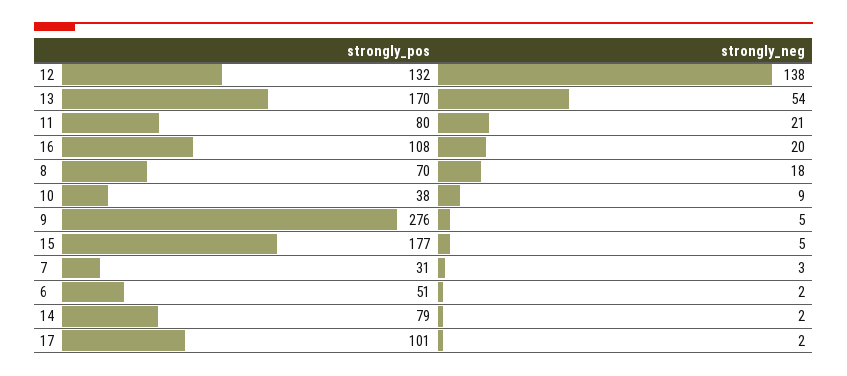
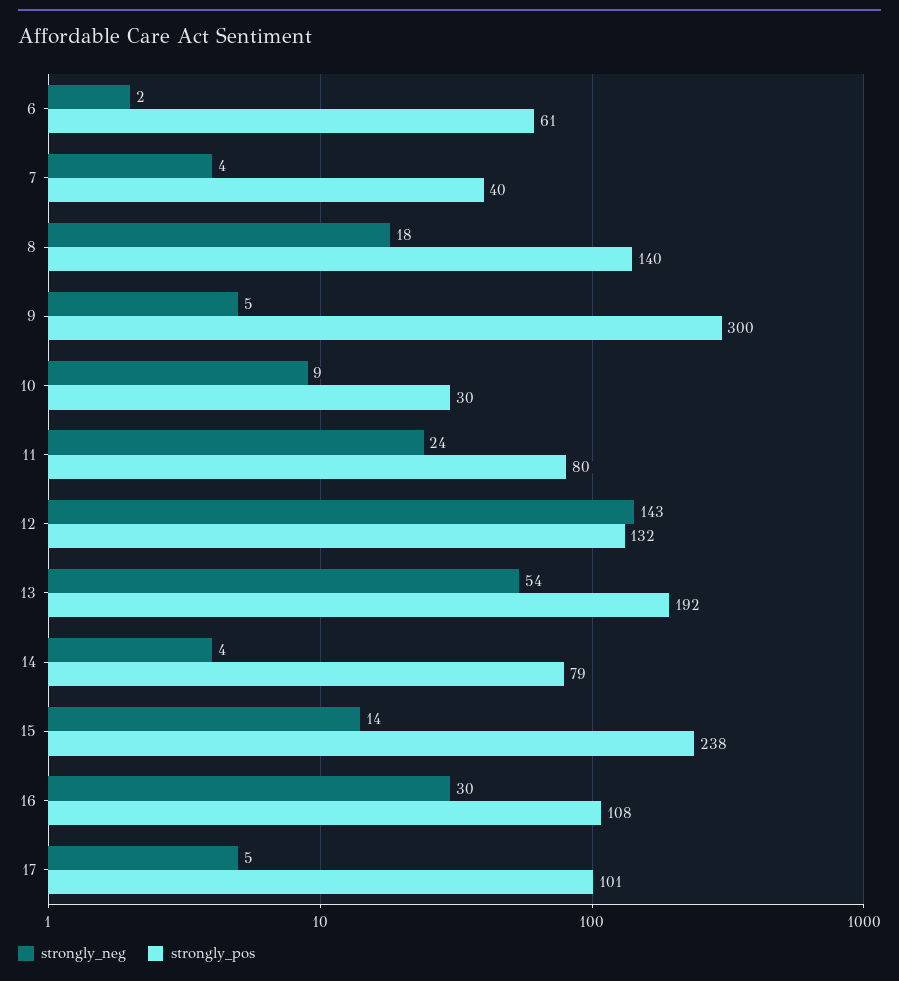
  {
    "strongly_pos": {
      "12": 132,
-     "13": 170,
+     "13": 192,
      "11": 80,
      "16": 108,
-     "8": 70,
+     "8": 140,
-     "10": 38,
+     "10": 30,
-     "9": 276,
+     "9": 300,
-     "15": 177,
+     "15": 238,
-     "7": 31,
+     "7": 40,
-     "6": 51,
+     "6": 61,
      "14": 79,
      "17": 101
    },
    "strongly_neg": {
-     "12": 138,
+     "12": 143,
      "13": 54,
-     "11": 21,
+     "11": 24,
-     "16": 20,
+     "16": 30,
      "8": 18,
      "10": 9,
      "9": 5,
-     "15": 5,
+     "15": 14,
-     "7": 3,
+     "7": 4,
      "6": 2,
-     "14": 2,
+     "14": 4,
-     "17": 2
+     "17": 5
    }
  }

